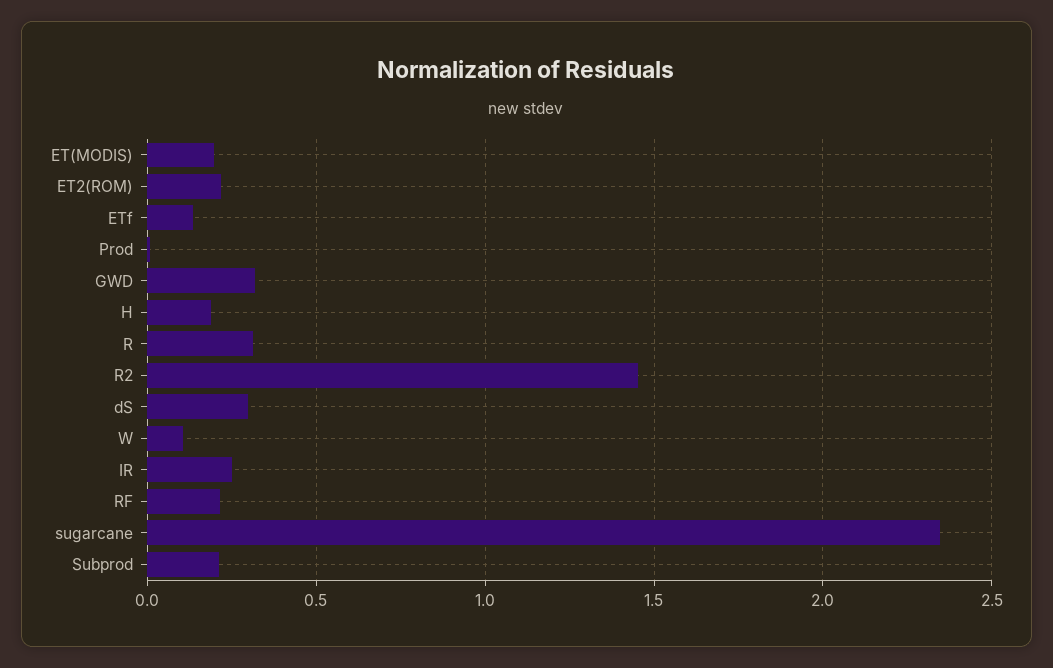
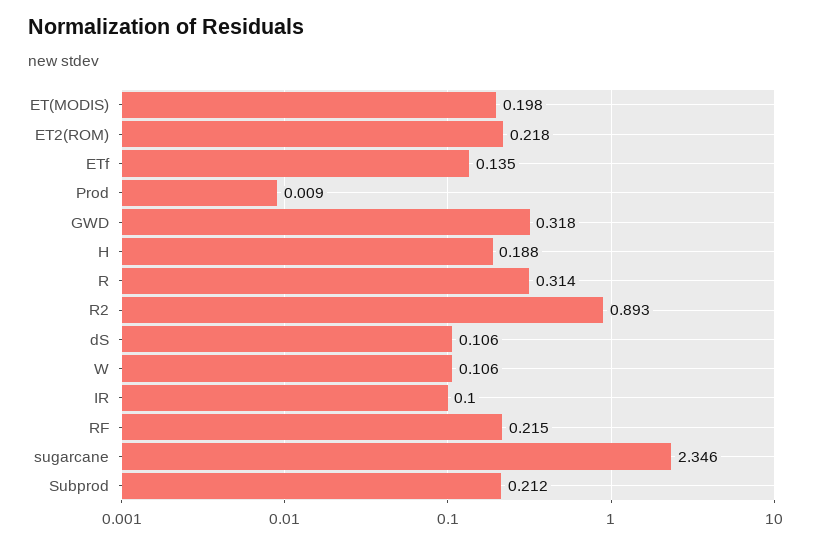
  {
    "ET(MODIS)": 0.198,
    "ET2(ROM)": 0.218,
    "ETf": 0.135,
    "Prod": 0.009,
    "GWD": 0.318,
    "H": 0.188,
    "R": 0.314,
-   "R2": 1.45,
+   "R2": 0.893,
-   "dS": 0.3,
+   "dS": 0.106,
    "W": 0.106,
-   "IR": 0.25,
+   "IR": 0.1,
    "RF": 0.215,
    "sugarcane": 2.346,
    "Subprod": 0.212
  }

